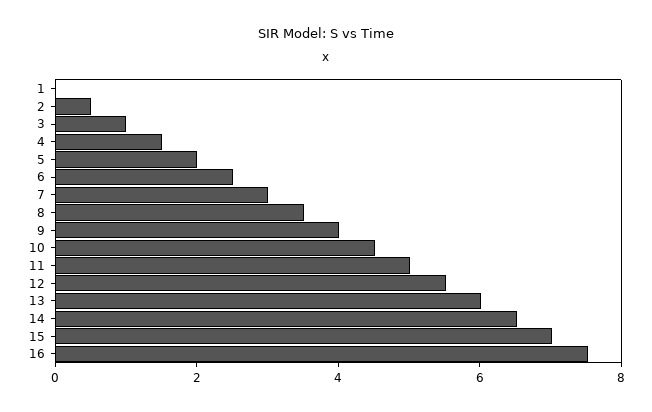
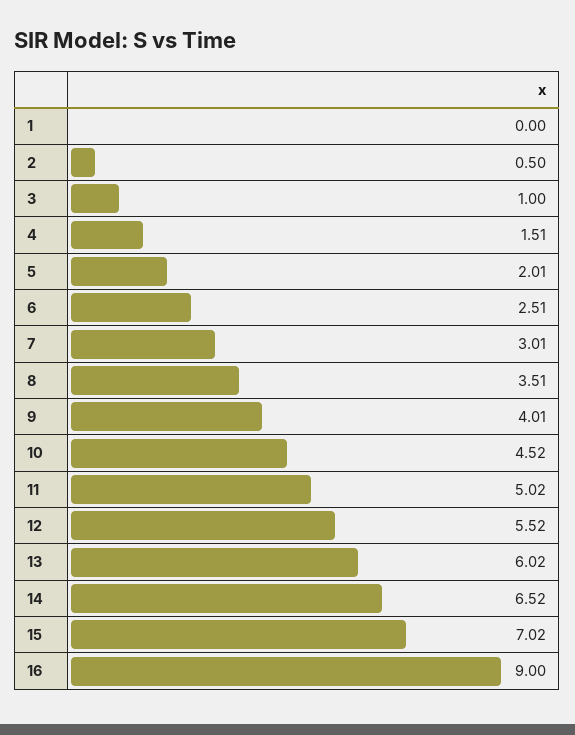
  {
    "1": 0,
    "2": 0.5,
    "3": 1,
    "4": 1.51,
    "5": 2.01,
    "6": 2.51,
    "7": 3.01,
    "8": 3.51,
    "9": 4.01,
    "10": 4.52,
    "11": 5.02,
    "12": 5.52,
    "13": 6.02,
    "14": 6.52,
    "15": 7.02,
-   "16": 7.5
+   "16": 9
  }

